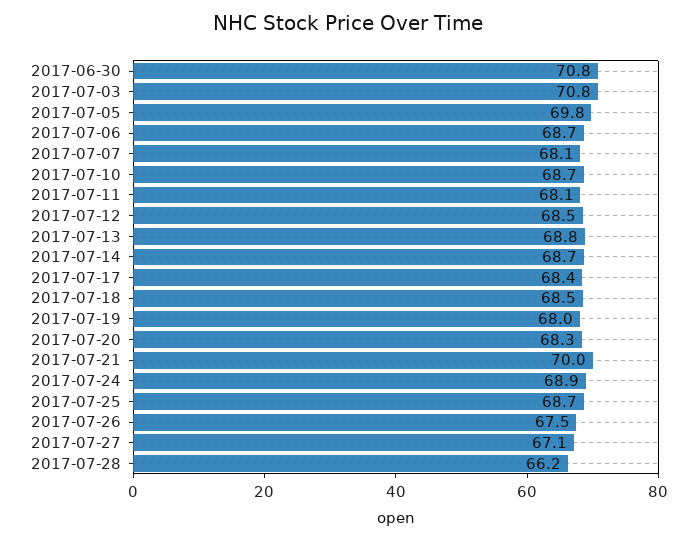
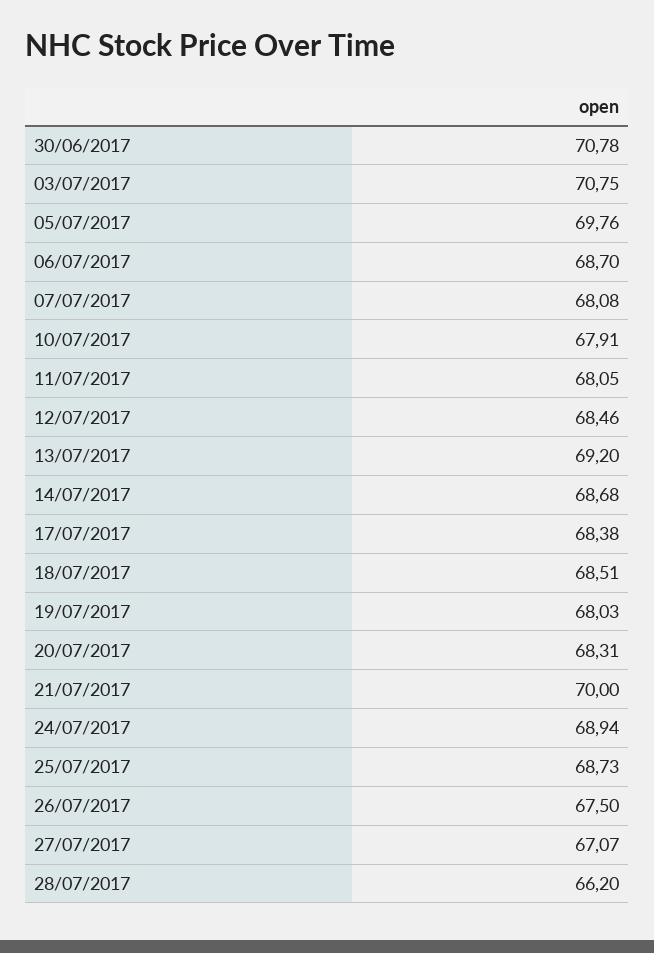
  {
    "2017-06-30": 70.78,
    "2017-07-03": 70.75,
    "2017-07-05": 69.76,
    "2017-07-06": 68.7,
    "2017-07-07": 68.08,
-   "2017-07-10": 68.7,
+   "2017-07-10": 67.91,
    "2017-07-11": 68.05,
    "2017-07-12": 68.46,
-   "2017-07-13": 68.8,
+   "2017-07-13": 69.2,
    "2017-07-14": 68.68,
    "2017-07-17": 68.38,
    "2017-07-18": 68.51,
    "2017-07-19": 68.03,
    "2017-07-20": 68.31,
    "2017-07-21": 70,
    "2017-07-24": 68.94,
    "2017-07-25": 68.73,
    "2017-07-26": 67.5,
    "2017-07-27": 67.07,
    "2017-07-28": 66.2
  }

